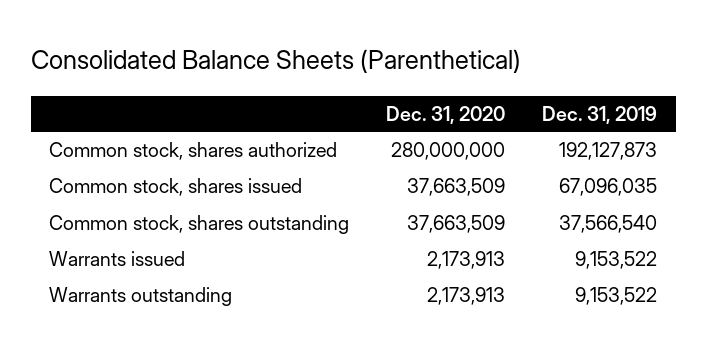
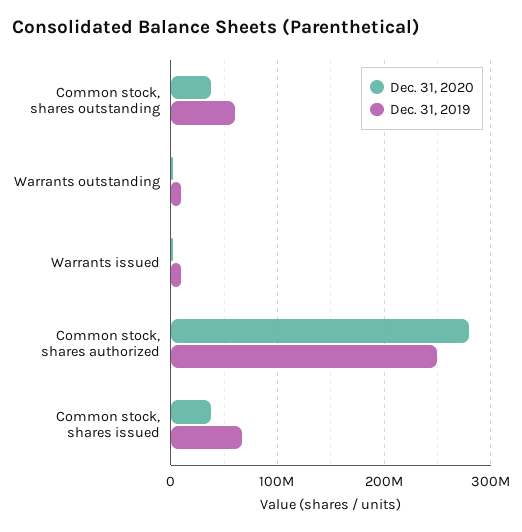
  {
    "Dec. 31, 2020": {
      "Common stock, shares authorized": 280000000,
      "Common stock, shares issued": 37663509,
      "Common stock, shares outstanding": 37663509,
      "Warrants issued": 2173913,
      "Warrants outstanding": 2173913
    },
    "Dec. 31, 2019": {
-     "Common stock, shares authorized": 192127873,
+     "Common stock, shares authorized": 250000000,
      "Common stock, shares issued": 67096035,
-     "Common stock, shares outstanding": 37566540,
+     "Common stock, shares outstanding": 60000000,
      "Warrants issued": 9153522,
      "Warrants outstanding": 9153522
    }
  }

